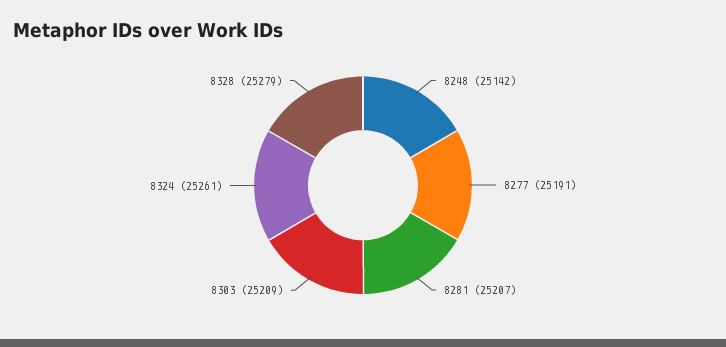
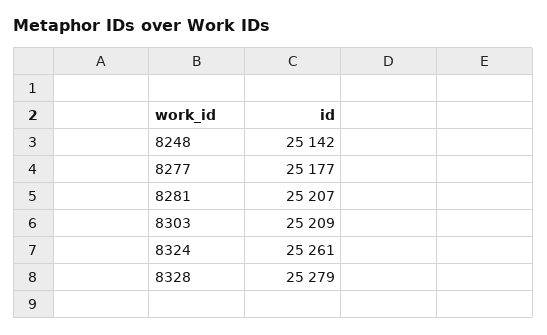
  {
    "8248": 25142,
-   "8277": 25191,
+   "8277": 25177,
    "8281": 25207,
    "8303": 25209,
    "8324": 25261,
    "8328": 25279
  }

